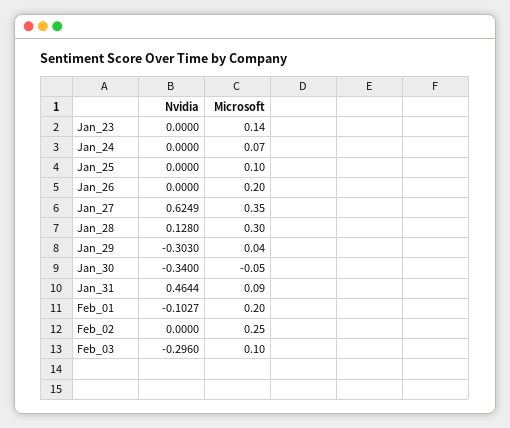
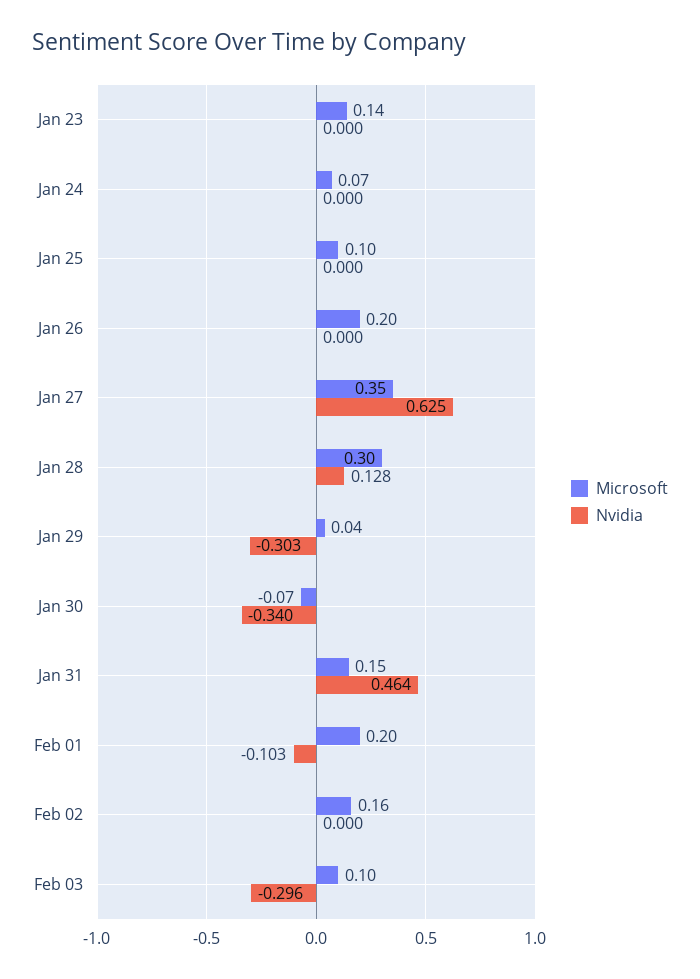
  {
    "Nvidia": {
      "Jan_23": 0,
      "Jan_24": 0,
      "Jan_25": 0,
      "Jan_26": 0,
      "Jan_27": 0.6249,
      "Jan_28": 0.128,
      "Jan_29": -0.303,
      "Jan_30": -0.34,
      "Jan_31": 0.4644,
      "Feb_01": -0.1027,
      "Feb_02": 0,
      "Feb_03": -0.296
    },
    "Microsoft": {
      "Jan_23": 0.14,
      "Jan_24": 0.07,
      "Jan_25": 0.1,
      "Jan_26": 0.2,
      "Jan_27": 0.35,
      "Jan_28": 0.3,
      "Jan_29": 0.04,
-     "Jan_30": -0.05,
+     "Jan_30": -0.07,
-     "Jan_31": 0.09,
+     "Jan_31": 0.15,
      "Feb_01": 0.2,
-     "Feb_02": 0.25,
+     "Feb_02": 0.16,
      "Feb_03": 0.1
    }
  }

